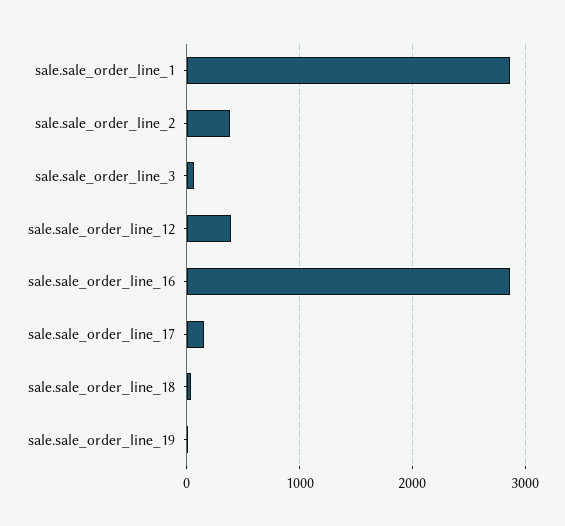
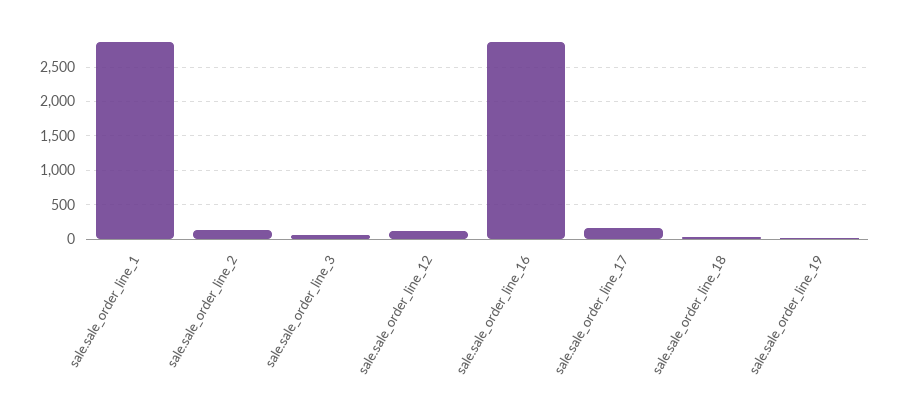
  {
    "sale.sale_order_line_1": 2900,
-   "sale.sale_order_line_2": 400,
+   "sale.sale_order_line_2": 100,
    "sale.sale_order_line_3": 100,
-   "sale.sale_order_line_12": 400,
+   "sale.sale_order_line_12": 100,
    "sale.sale_order_line_16": 2900,
    "sale.sale_order_line_17": 200,
    "sale.sale_order_line_18": 0,
    "sale.sale_order_line_19": 0
  }

